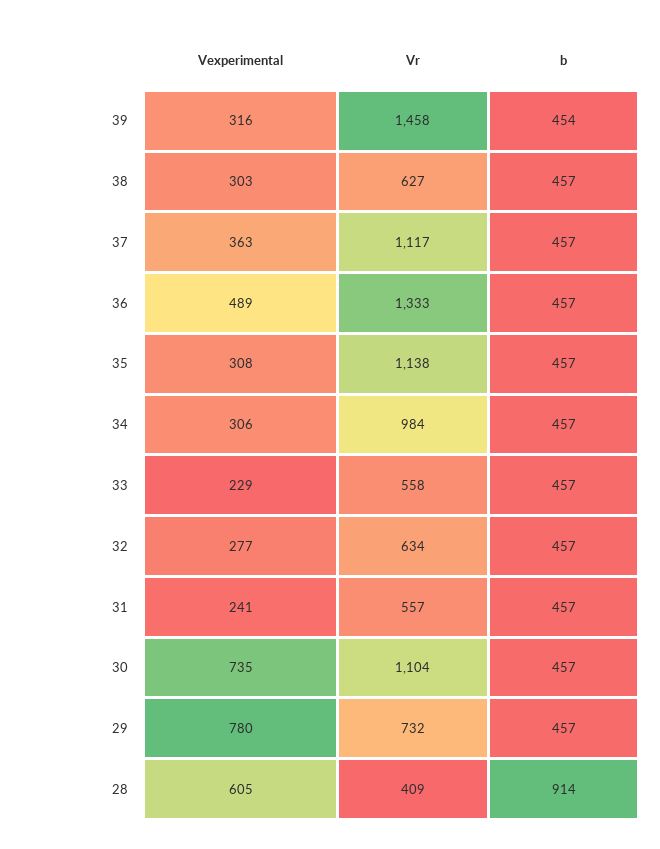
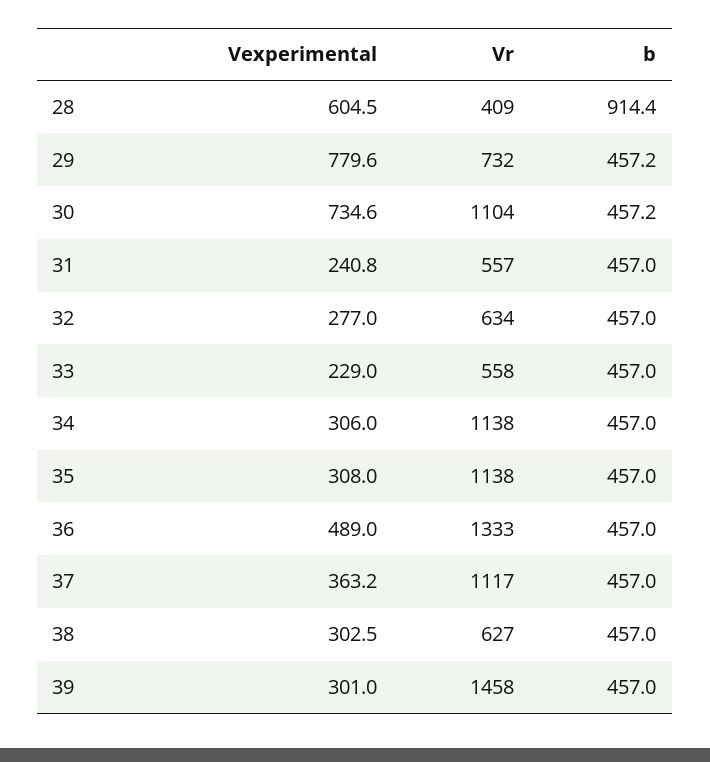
  {
    "Vexperimental": {
-     "39": 316,
+     "39": 301,
      "38": 302.5,
      "37": 363.2,
      "36": 489,
      "35": 308,
      "34": 306,
      "33": 229,
      "32": 277,
      "31": 240.8,
      "30": 734.6,
      "29": 779.6,
      "28": 604.5
    },
    "Vr": {
      "39": 1458,
      "38": 627,
      "37": 1117,
      "36": 1333,
      "35": 1138,
-     "34": 984,
+     "34": 1138,
      "33": 558,
      "32": 634,
      "31": 557,
      "30": 1104,
      "29": 732,
      "28": 409
    },
    "b": {
-     "39": 454,
+     "39": 457,
      "38": 457,
      "37": 457,
      "36": 457,
      "35": 457,
      "34": 457,
      "33": 457,
      "32": 457,
      "31": 457,
      "30": 457.2,
      "29": 457.2,
      "28": 914.4
    }
  }

